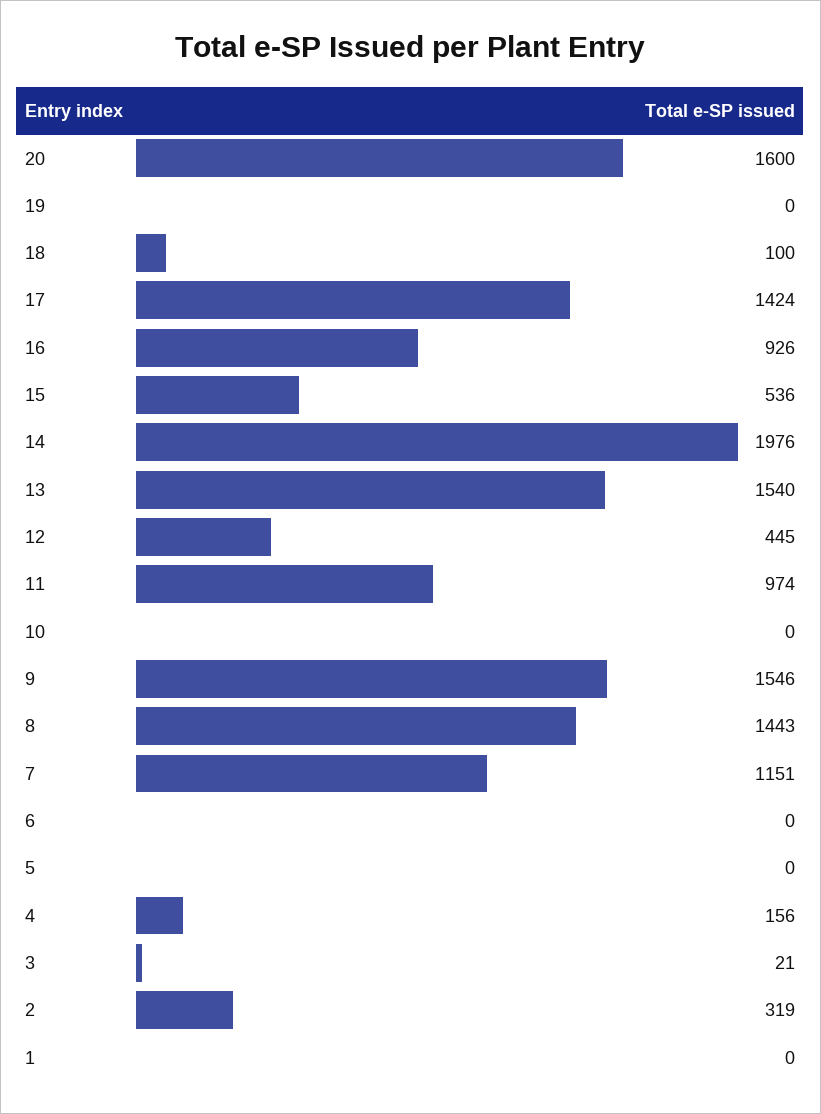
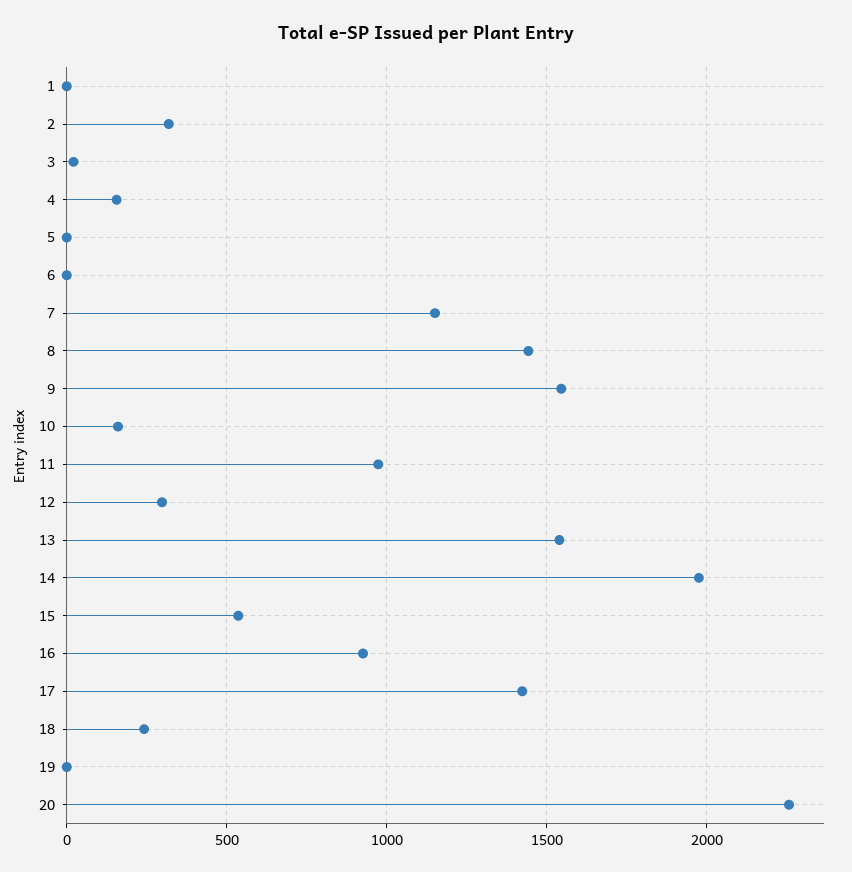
  {
-   "20": 1600,
+   "20": 2250,
    "19": 0,
-   "18": 100,
+   "18": 250,
    "17": 1424,
    "16": 926,
    "15": 536,
    "14": 1976,
    "13": 1540,
-   "12": 445,
+   "12": 300,
    "11": 974,
-   "10": 0,
+   "10": 150,
    "9": 1546,
    "8": 1443,
    "7": 1151,
    "6": 0,
    "5": 0,
    "4": 156,
    "3": 21,
    "2": 319,
    "1": 0
  }

